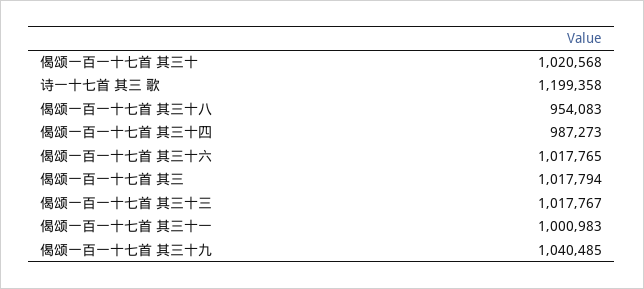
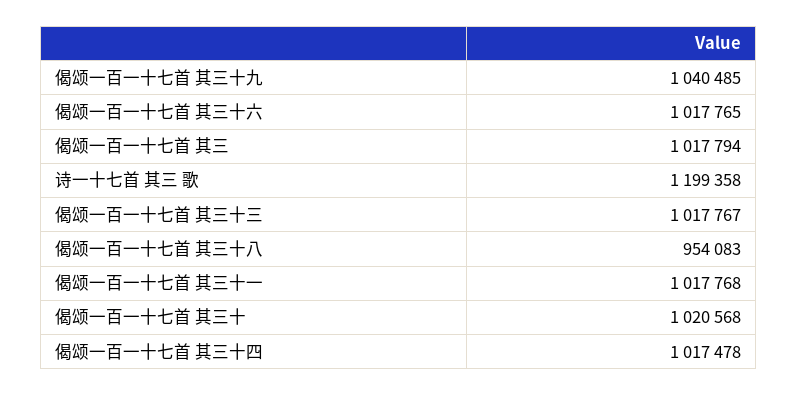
  {
    "偈颂一百一十七首 其三十": 1020568,
    "诗一十七首 其三 歌": 1199358,
    "偈颂一百一十七首 其三十八": 954083,
-   "偈颂一百一十七首 其三十四": 987273,
+   "偈颂一百一十七首 其三十四": 1017478,
    "偈颂一百一十七首 其三十六": 1017765,
    "偈颂一百一十七首 其三": 1017794,
    "偈颂一百一十七首 其三十三": 1017767,
-   "偈颂一百一十七首 其三十一": 1000983,
+   "偈颂一百一十七首 其三十一": 1017768,
    "偈颂一百一十七首 其三十九": 1040485
  }

